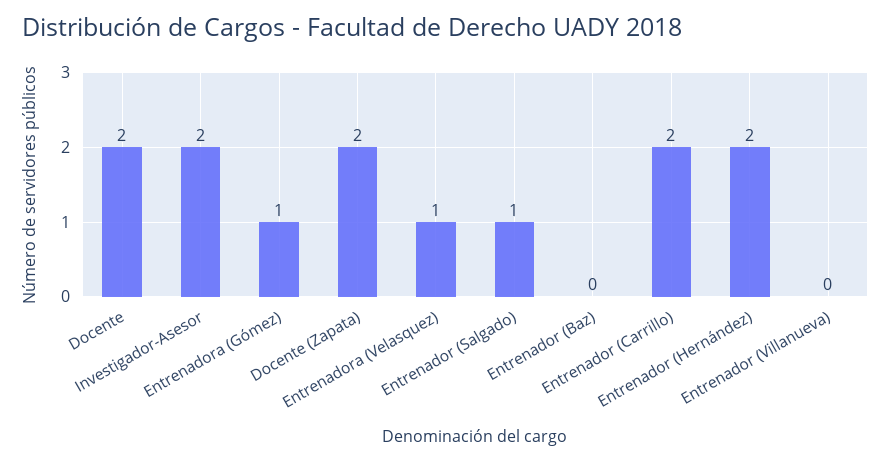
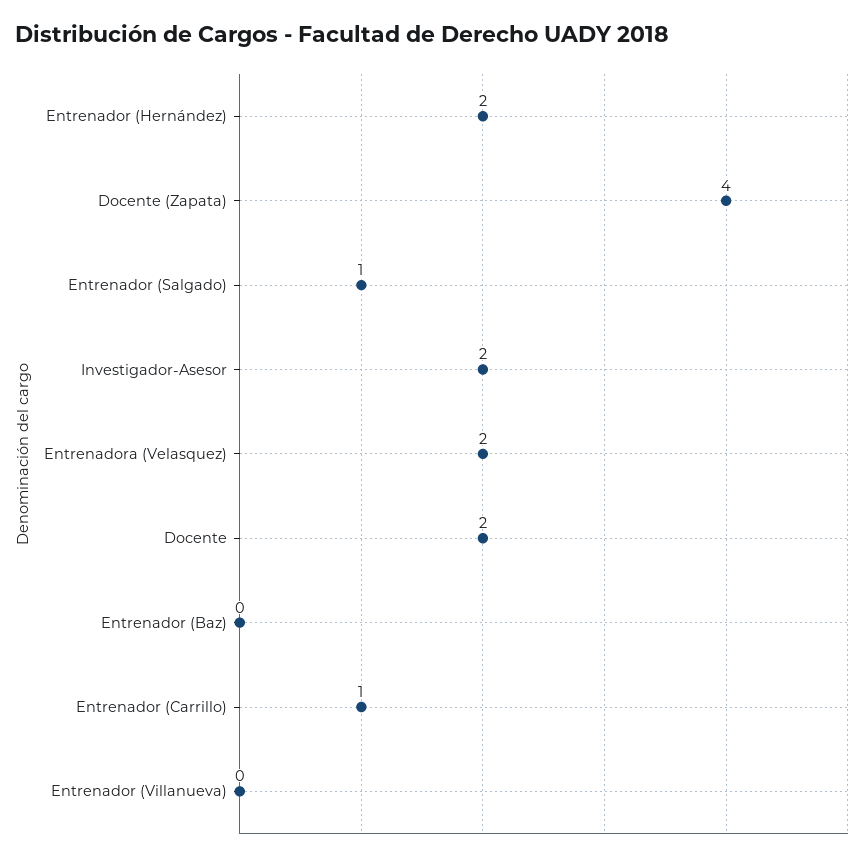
  {
    "Docente": 2,
    "Investigador-Asesor": 2,
-   "Entrenadora (Gómez)": 1,
-   "Docente (Zapata)": 2,
+   "Docente (Zapata)": 4,
-   "Entrenadora (Velasquez)": 1,
+   "Entrenadora (Velasquez)": 2,
    "Entrenador (Salgado)": 1,
    "Entrenador (Baz)": 0,
-   "Entrenador (Carrillo)": 2,
+   "Entrenador (Carrillo)": 1,
    "Entrenador (Hernández)": 2,
    "Entrenador (Villanueva)": 0
  }

